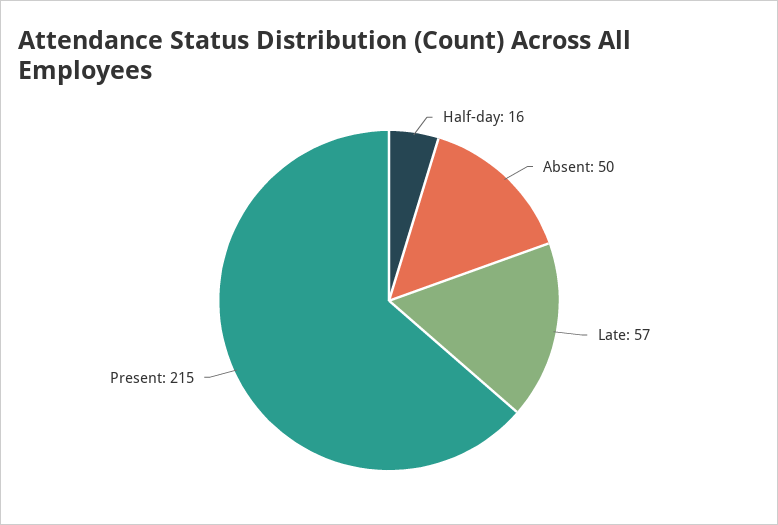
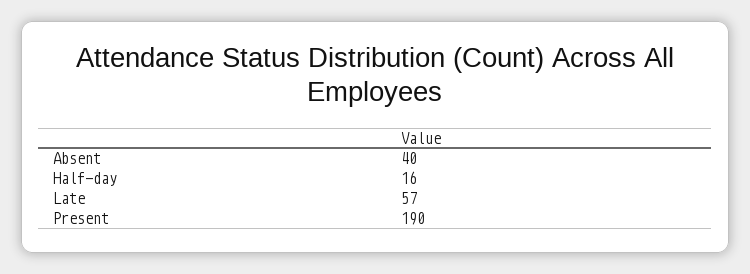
  {
    "Half-day": 16,
-   "Absent": 50,
+   "Absent": 40,
    "Late": 57,
-   "Present": 215
+   "Present": 190
  }

